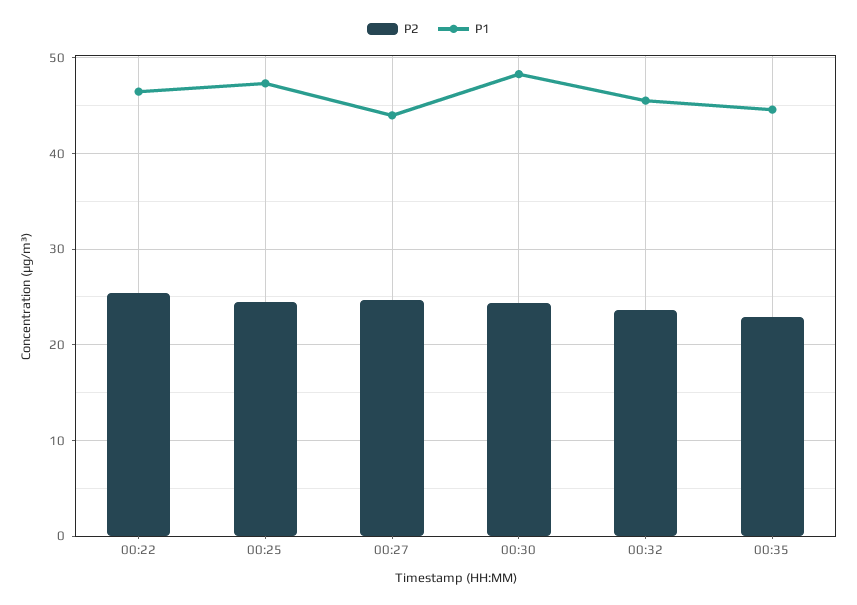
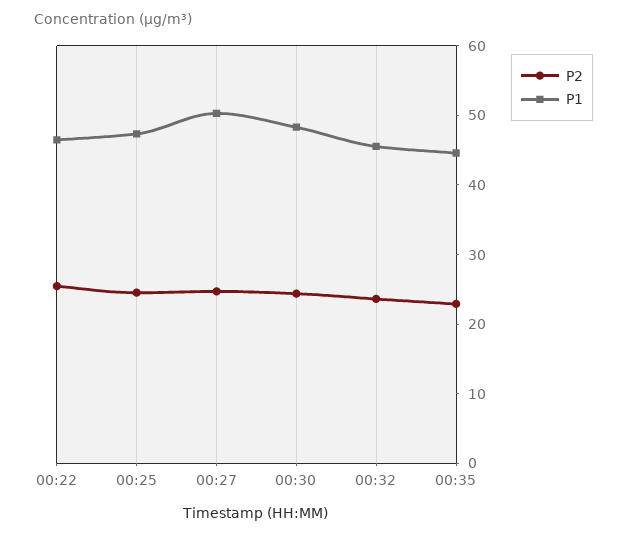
  {
    "P2": {
      "00:22": 25,
      "00:25": 25,
      "00:27": 25,
      "00:30": 24,
      "00:32": 24,
      "00:35": 23
    },
    "P1": {
      "00:22": 46,
      "00:25": 47,
-     "00:27": 44,
+     "00:27": 50,
      "00:30": 48,
      "00:32": 46,
      "00:35": 45
    }
  }

